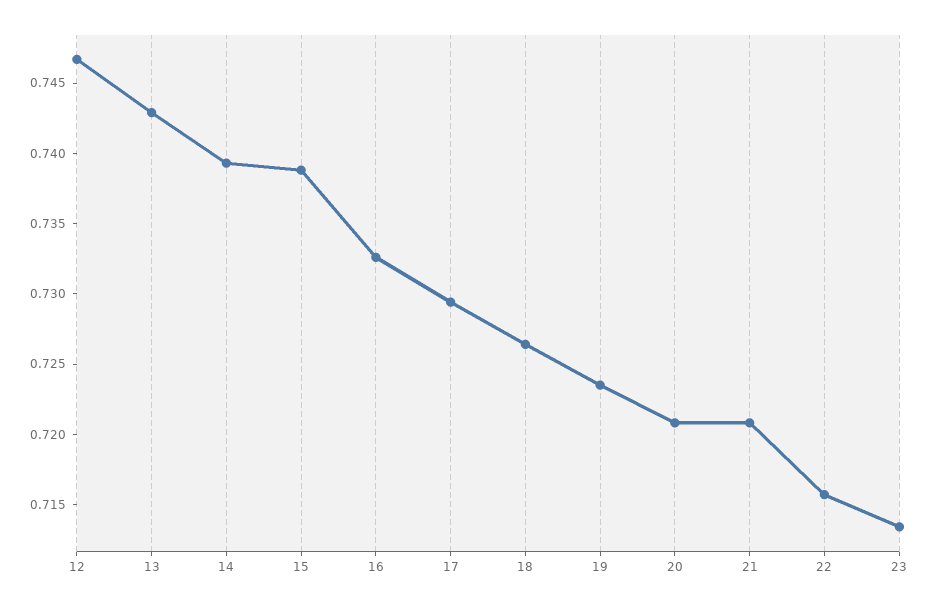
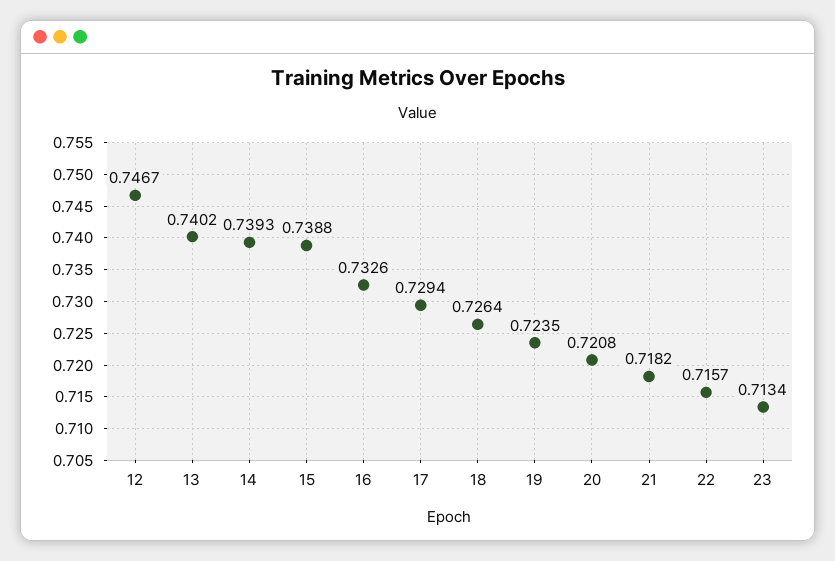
  {
    "12": 0.7467,
-   "13": 0.743,
+   "13": 0.7402,
    "14": 0.7393,
    "15": 0.7388,
    "16": 0.7326,
    "17": 0.7294,
    "18": 0.7264,
    "19": 0.7235,
    "20": 0.7208,
-   "21": 0.721,
+   "21": 0.7182,
    "22": 0.7157,
    "23": 0.7134
  }

